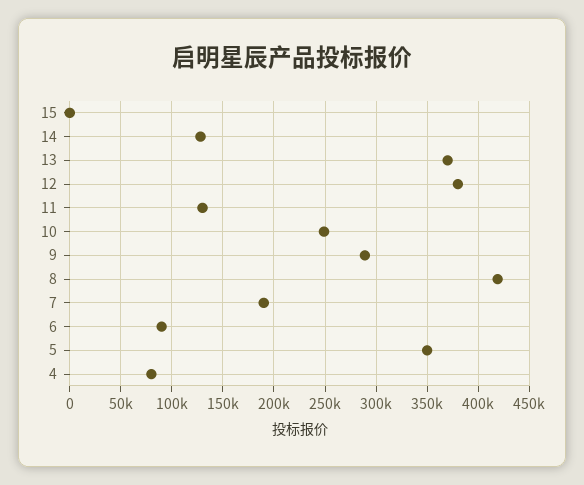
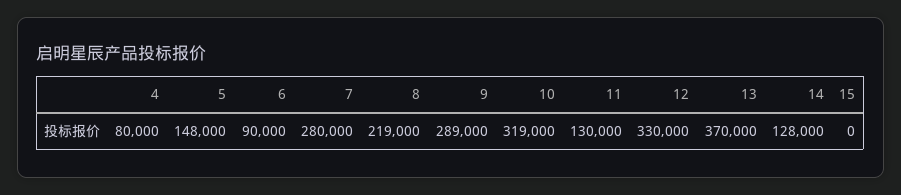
  {
    "15": 0,
    "14": 128000,
    "13": 370000,
-   "12": 380000,
+   "12": 330000,
    "11": 130000,
-   "10": 250000,
+   "10": 319000,
    "9": 289000,
-   "8": 420000,
+   "8": 219000,
-   "7": 190000,
+   "7": 280000,
    "6": 90000,
-   "5": 350000,
+   "5": 148000,
    "4": 80000
  }

